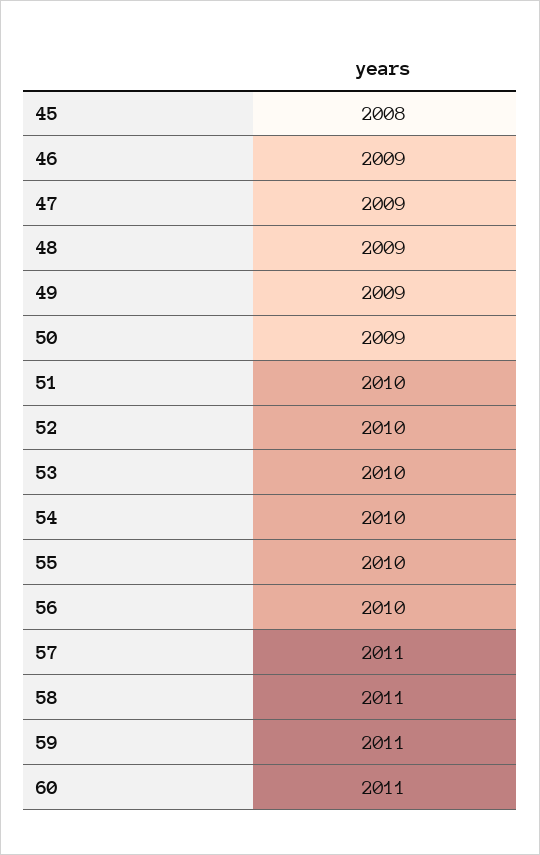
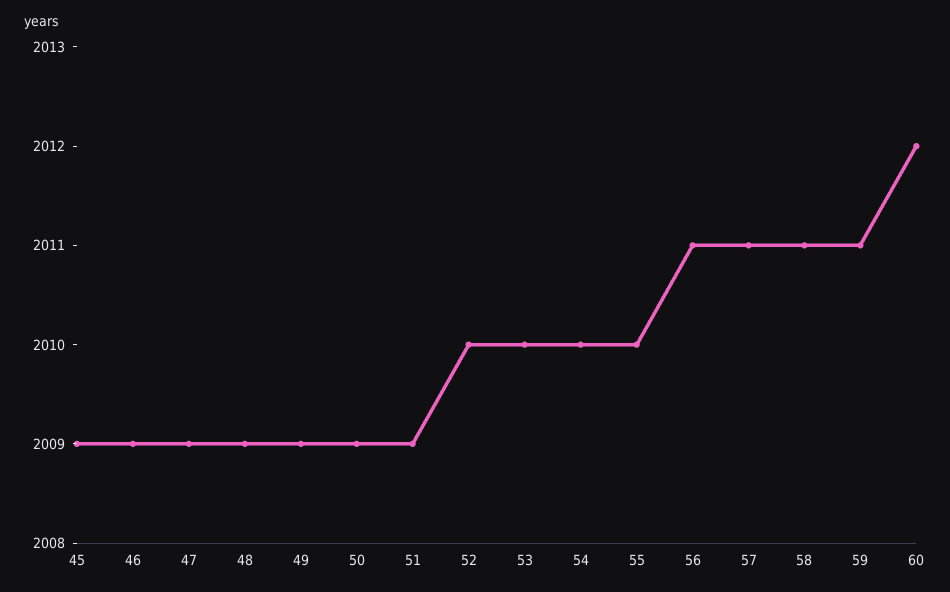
  {
-   "45": 2008,
+   "45": 2009,
    "46": 2009,
    "47": 2009,
    "48": 2009,
    "49": 2009,
    "50": 2009,
-   "51": 2010,
+   "51": 2009,
    "52": 2010,
    "53": 2010,
    "54": 2010,
    "55": 2010,
-   "56": 2010,
+   "56": 2011,
    "57": 2011,
    "58": 2011,
    "59": 2011,
-   "60": 2011
+   "60": 2012
  }

